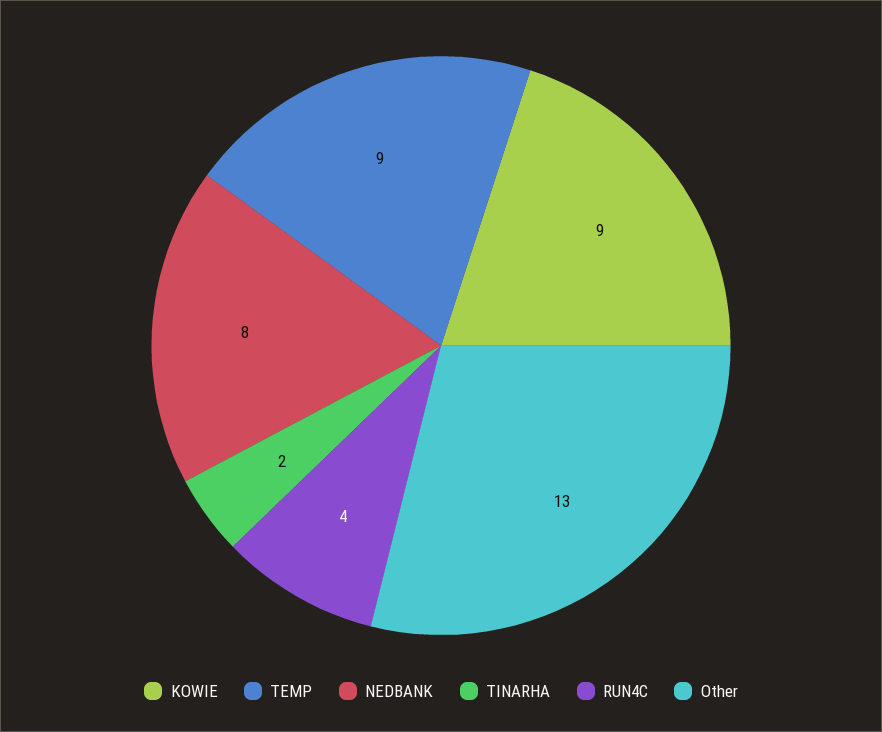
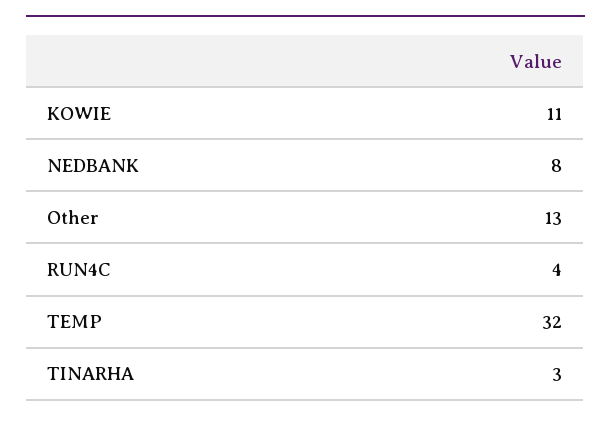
  {
-   "KOWIE": 9,
+   "KOWIE": 11,
-   "TEMP": 9,
+   "TEMP": 32,
    "NEDBANK": 8,
-   "TINARHA": 2,
+   "TINARHA": 3,
    "RUN4C": 4,
    "Other": 13
  }

